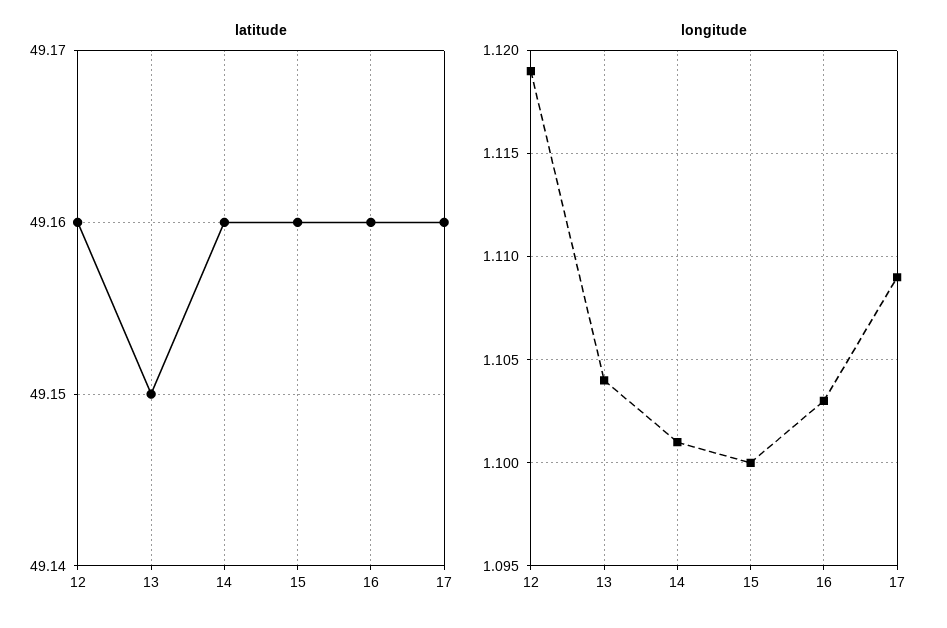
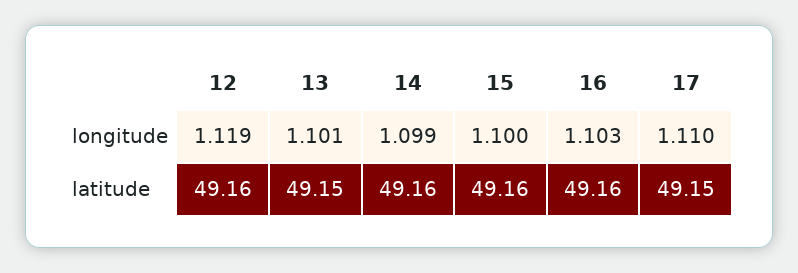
  {
    "latitude": {
      "12": 49.16,
      "13": 49.15,
      "14": 49.16,
      "15": 49.16,
      "16": 49.16,
-     "17": 49.16
+     "17": 49.15
    },
    "longitude": {
      "12": 1.119,
-     "13": 1.104,
+     "13": 1.101,
-     "14": 1.101,
+     "14": 1.099,
      "15": 1.1,
      "16": 1.103,
-     "17": 1.109
+     "17": 1.11
    }
  }

